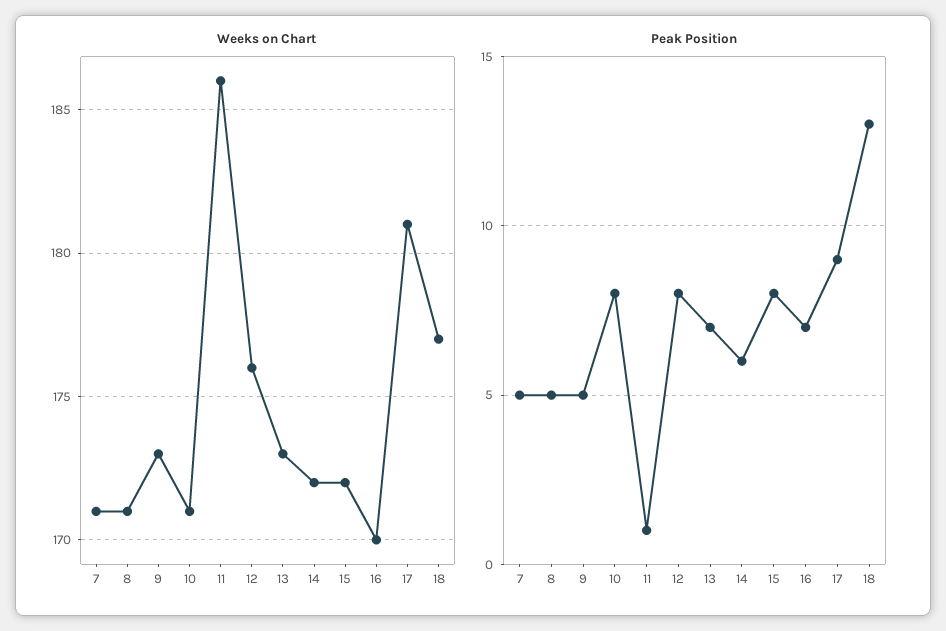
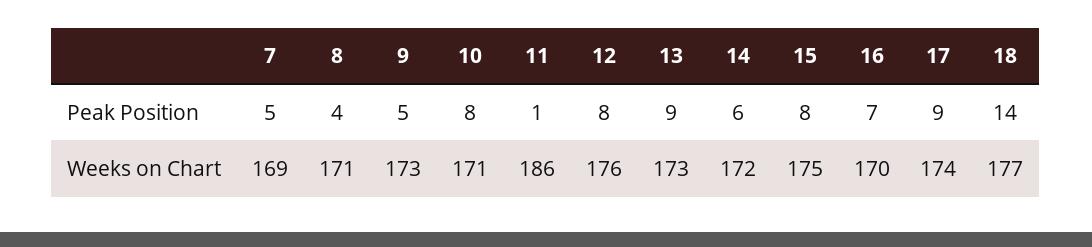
  {
    "Weeks on Chart": {
-     "7": 171,
+     "7": 169,
      "8": 171,
      "9": 173,
      "10": 171,
      "11": 186,
      "12": 176,
      "13": 173,
      "14": 172,
-     "15": 172,
+     "15": 175,
      "16": 170,
-     "17": 181,
+     "17": 174,
      "18": 177
    },
    "Peak Position": {
      "7": 5,
-     "8": 5,
+     "8": 4,
      "9": 5,
      "10": 8,
      "11": 1,
      "12": 8,
-     "13": 7,
+     "13": 9,
      "14": 6,
      "15": 8,
      "16": 7,
      "17": 9,
-     "18": 13
+     "18": 14
    }
  }

